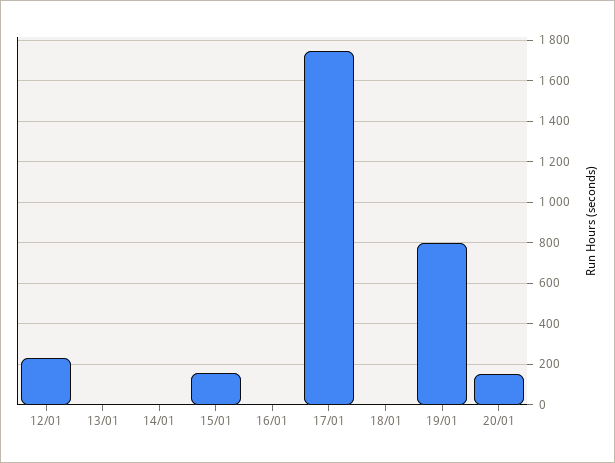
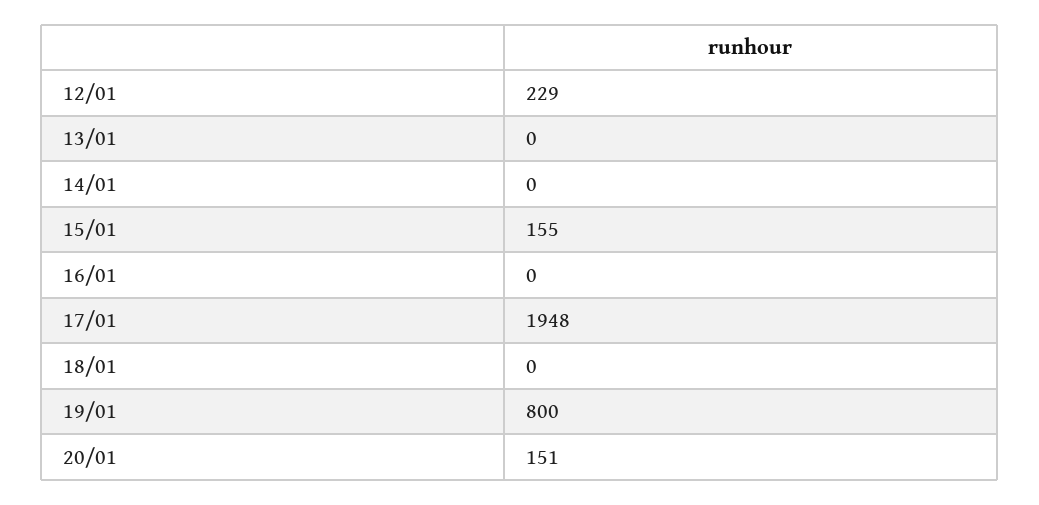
  {
    "12/01": 229,
    "13/01": 0,
    "14/01": 0,
    "15/01": 155,
    "16/01": 0,
-   "17/01": 1750,
+   "17/01": 1948,
    "18/01": 0,
    "19/01": 800,
    "20/01": 151
  }

